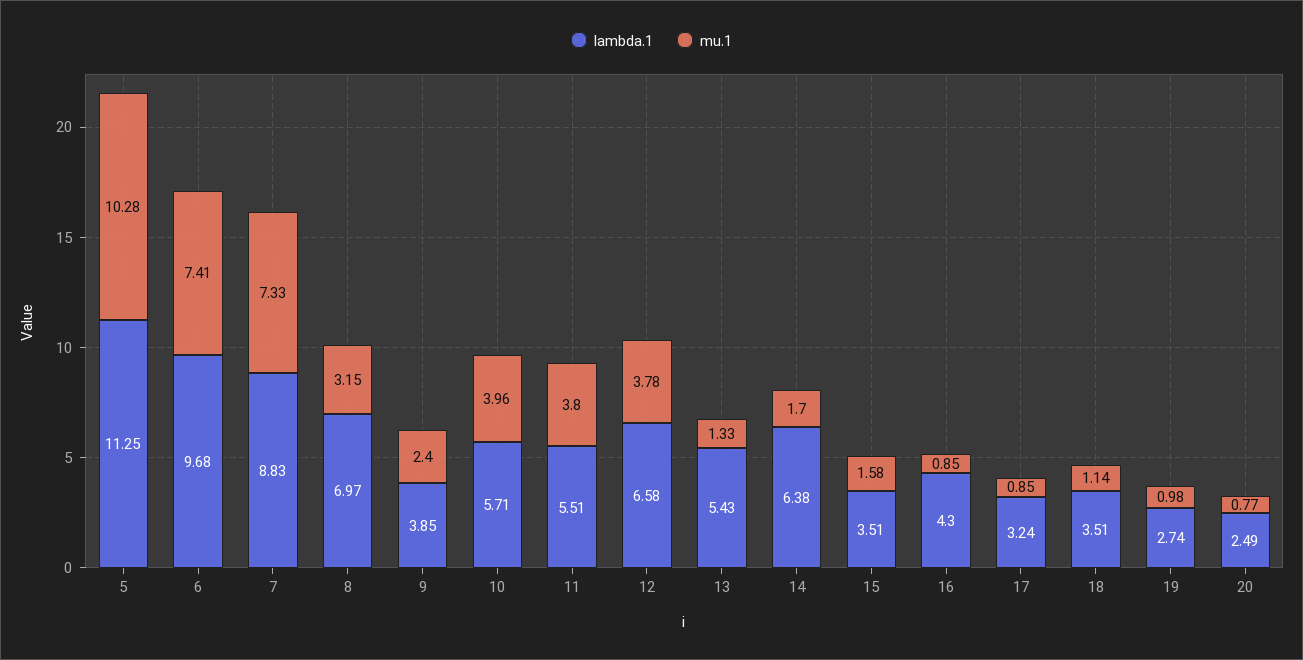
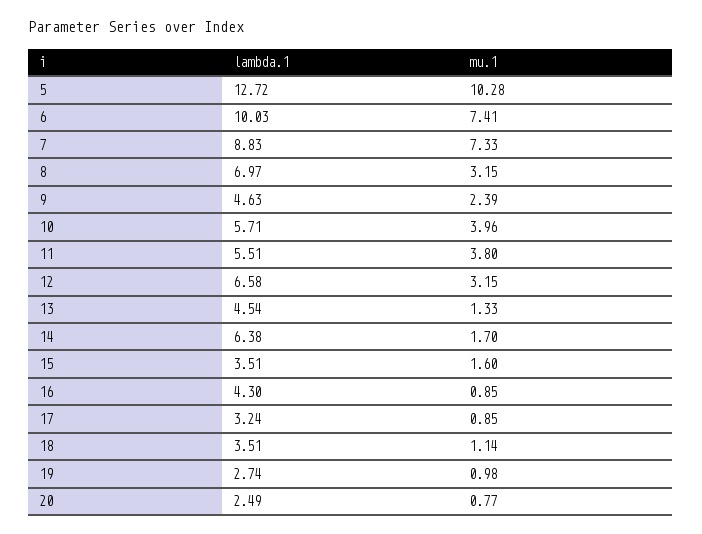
  {
    "lambda.1": {
-     "5": 11.25,
+     "5": 12.72,
-     "6": 9.68,
+     "6": 10.03,
      "7": 8.83,
      "8": 6.97,
-     "9": 3.85,
+     "9": 4.63,
      "10": 5.71,
      "11": 5.51,
      "12": 6.58,
-     "13": 5.43,
+     "13": 4.54,
      "14": 6.38,
      "15": 3.51,
      "16": 4.3,
      "17": 3.24,
      "18": 3.51,
      "19": 2.74,
      "20": 2.49
    },
    "mu.1": {
      "5": 10.28,
      "6": 7.41,
      "7": 7.33,
      "8": 3.15,
-     "9": 2.4,
+     "9": 2.39,
      "10": 3.96,
      "11": 3.8,
-     "12": 3.78,
+     "12": 3.15,
      "13": 1.33,
      "14": 1.7,
-     "15": 1.58,
+     "15": 1.6,
      "16": 0.85,
      "17": 0.85,
      "18": 1.14,
      "19": 0.98,
      "20": 0.77
    }
  }

